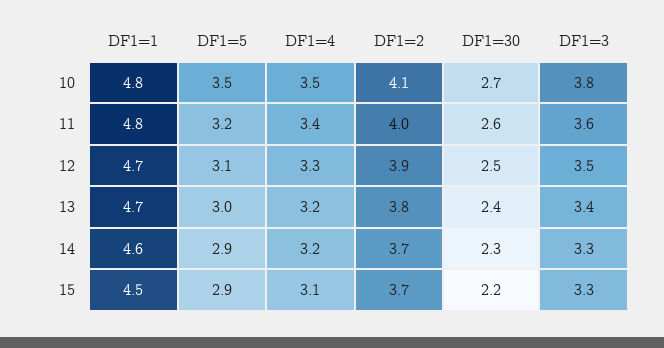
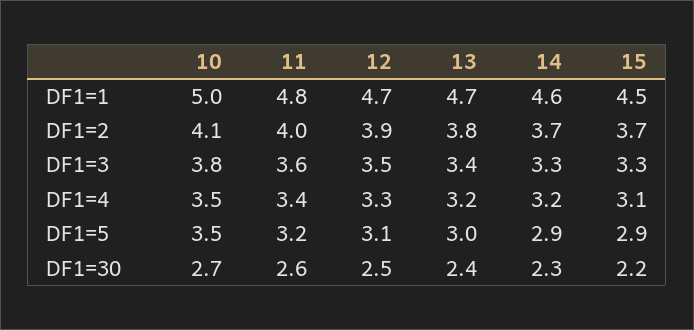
  {
    "DF1=1": {
-     "10": 4.8,
+     "10": 5,
      "11": 4.8,
      "12": 4.7,
      "13": 4.7,
      "14": 4.6,
      "15": 4.5
    },
    "DF1=5": {
      "10": 3.5,
      "11": 3.2,
      "12": 3.1,
      "13": 3,
      "14": 2.9,
      "15": 2.9
    },
    "DF1=4": {
      "10": 3.5,
      "11": 3.4,
      "12": 3.3,
      "13": 3.2,
      "14": 3.2,
      "15": 3.1
    },
    "DF1=2": {
      "10": 4.1,
      "11": 4,
      "12": 3.9,
      "13": 3.8,
      "14": 3.7,
      "15": 3.7
    },
    "DF1=30": {
      "10": 2.7,
      "11": 2.6,
      "12": 2.5,
      "13": 2.4,
      "14": 2.3,
      "15": 2.2
    },
    "DF1=3": {
      "10": 3.8,
      "11": 3.6,
      "12": 3.5,
      "13": 3.4,
      "14": 3.3,
      "15": 3.3
    }
  }

